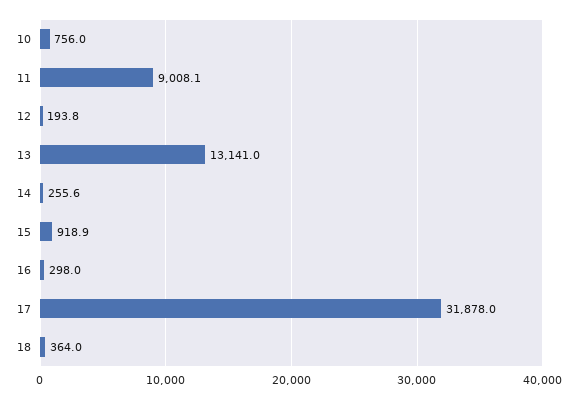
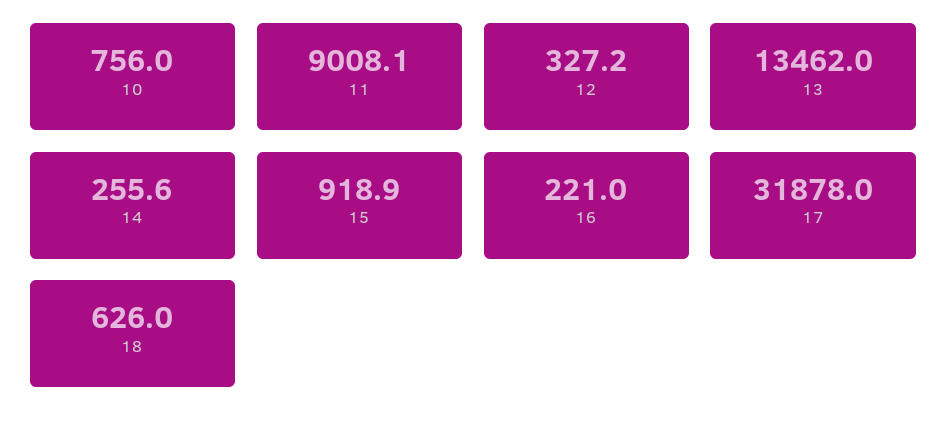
  {
    "10": 756,
    "11": 9008.1,
-   "12": 193.8,
+   "12": 327.2,
-   "13": 13141,
+   "13": 13462,
    "14": 255.6,
    "15": 918.9,
-   "16": 298,
+   "16": 221,
    "17": 31878,
-   "18": 364
+   "18": 626
  }

